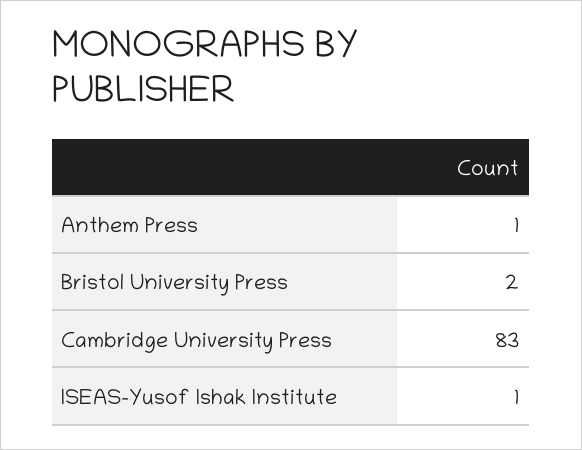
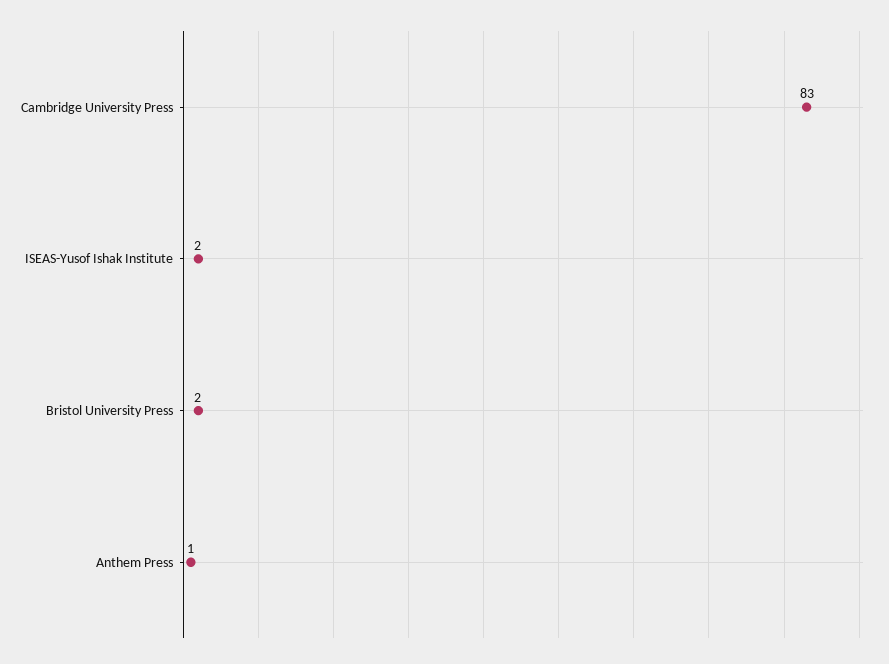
  {
    "Anthem Press": 1,
    "Bristol University Press": 2,
    "Cambridge University Press": 83,
-   "ISEAS-Yusof Ishak Institute": 1
+   "ISEAS-Yusof Ishak Institute": 2
  }

